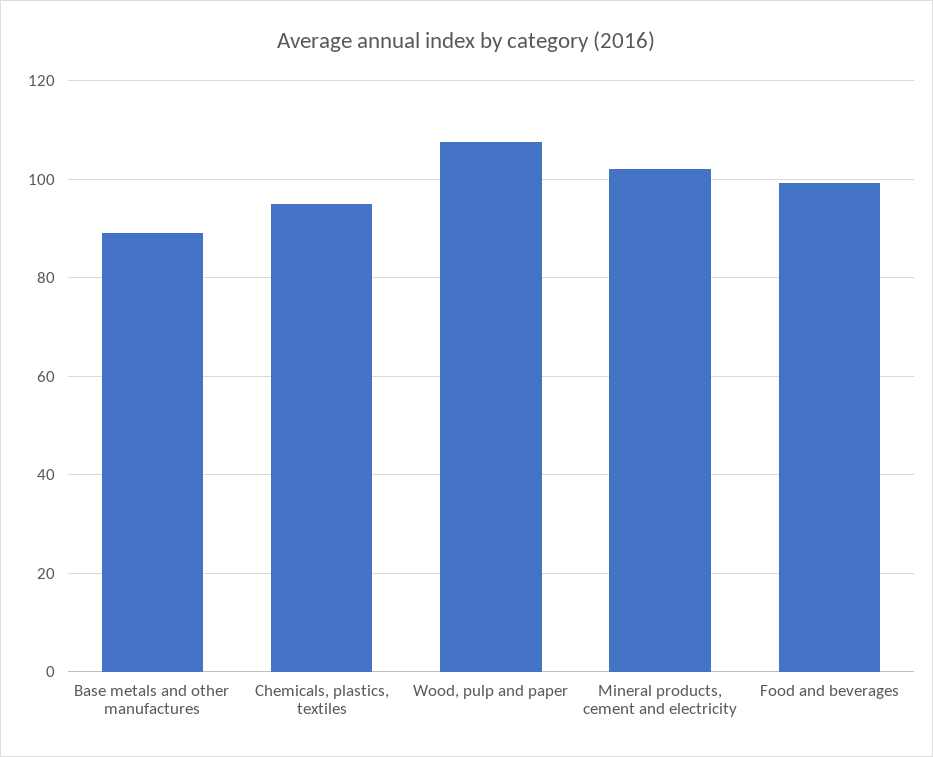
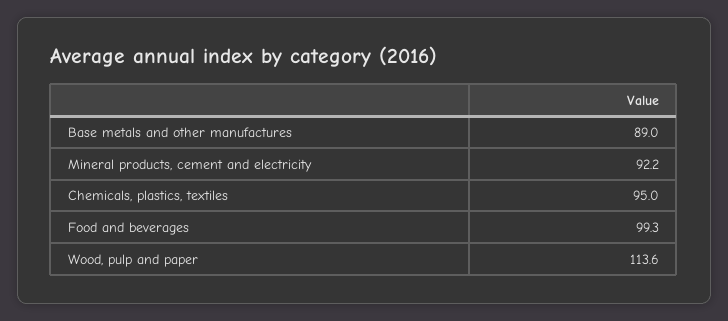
  {
    "Base metals and other manufactures": 89,
    "Chemicals, plastics, textiles": 95,
-   "Wood, pulp and paper": 108,
+   "Wood, pulp and paper": 113.6,
-   "Mineral products, cement and electricity": 102,
+   "Mineral products, cement and electricity": 92.2,
    "Food and beverages": 99.3
  }

